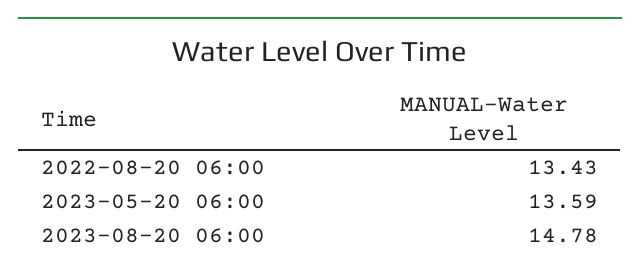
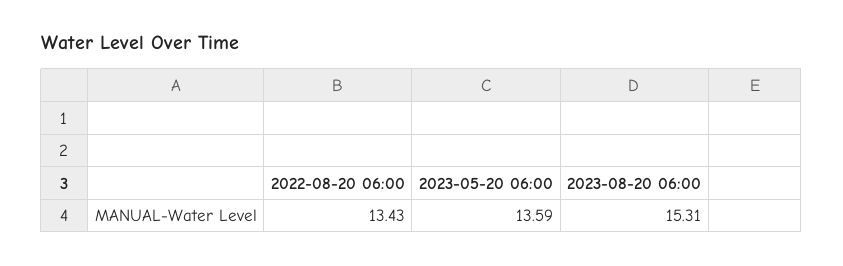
  {
    "2022-08-20 06:00": 13.43,
    "2023-05-20 06:00": 13.59,
-   "2023-08-20 06:00": 14.78
+   "2023-08-20 06:00": 15.31
  }

